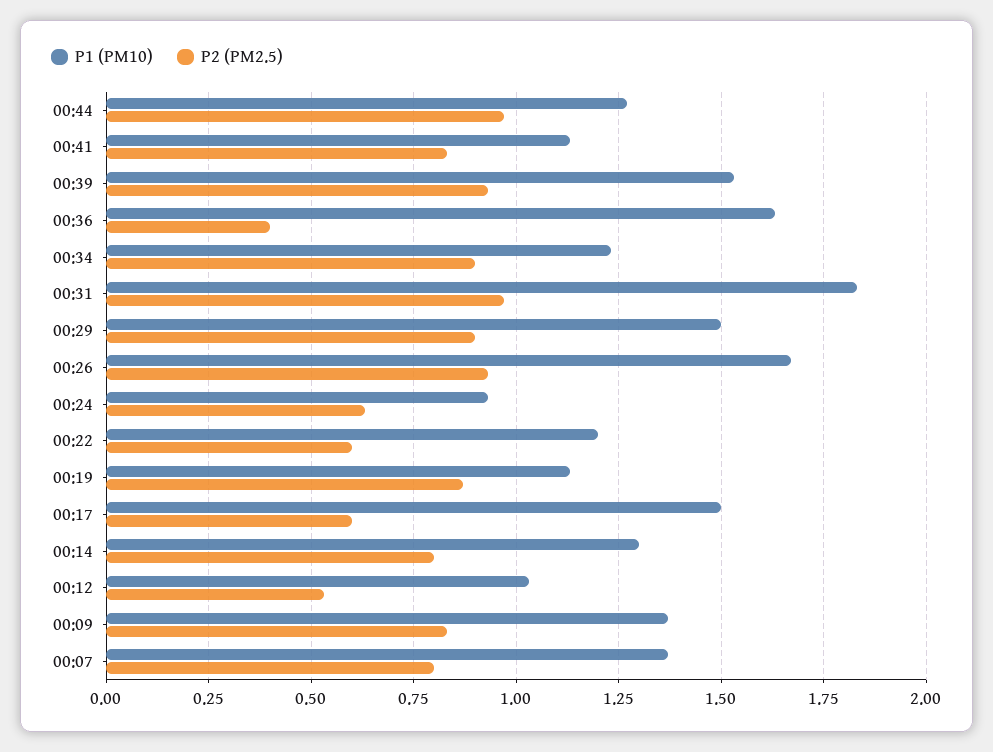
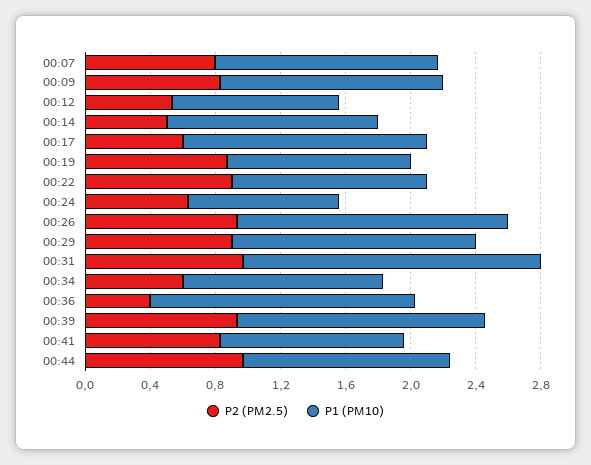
  {
    "P1 (PM10)": {
      "00:44": 1.25,
      "00:41": 1.15,
      "00:39": 1.55,
      "00:36": 1.65,
      "00:34": 1.25,
      "00:31": 1.85,
      "00:29": 1.5,
      "00:26": 1.65,
      "00:24": 0.95,
      "00:22": 1.2,
      "00:19": 1.15,
      "00:17": 1.5,
      "00:14": 1.3,
      "00:12": 1.05,
      "00:09": 1.35,
      "00:07": 1.35
    },
    "P2 (PM2.5)": {
      "00:44": 0.95,
      "00:41": 0.85,
      "00:39": 0.95,
      "00:36": 0.4,
-     "00:34": 0.9,
+     "00:34": 0.6,
      "00:31": 0.95,
      "00:29": 0.9,
      "00:26": 0.95,
      "00:24": 0.65,
-     "00:22": 0.6,
+     "00:22": 0.9,
      "00:19": 0.85,
      "00:17": 0.6,
-     "00:14": 0.8,
+     "00:14": 0.5,
      "00:12": 0.55,
      "00:09": 0.85,
      "00:07": 0.8
    }
  }

